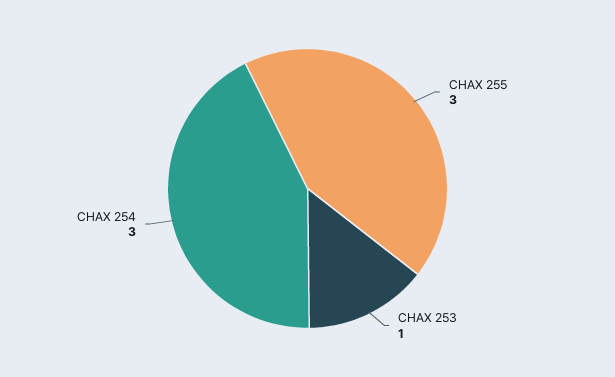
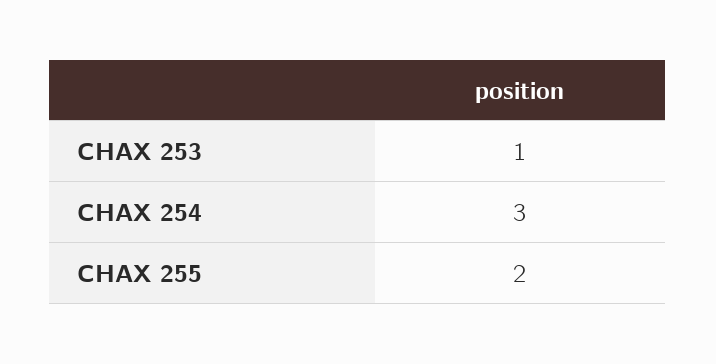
  {
-   "CHAX 255": 3,
+   "CHAX 255": 2,
    "CHAX 253": 1,
    "CHAX 254": 3
  }

